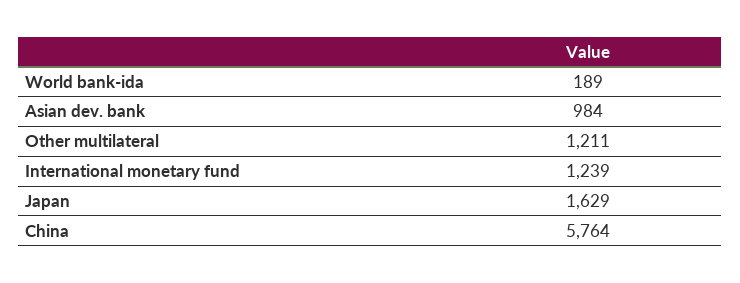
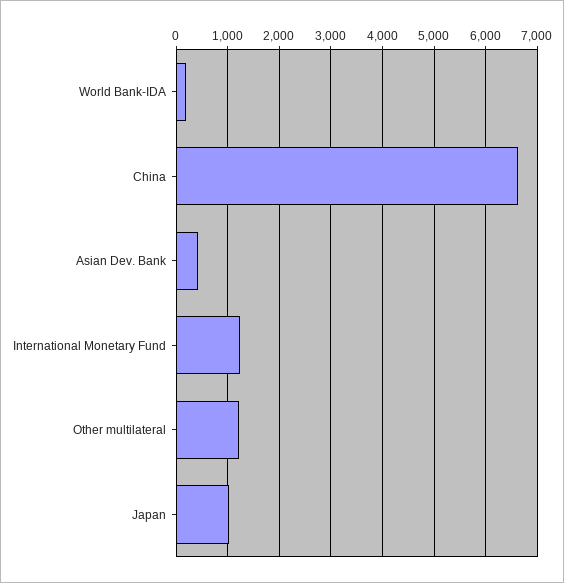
  {
    "World bank-ida": 189,
-   "Asian dev. bank": 984,
+   "Asian dev. bank": 400,
    "Other multilateral": 1211,
    "International monetary fund": 1239,
-   "Japan": 1629,
+   "Japan": 1000,
-   "China": 5764
+   "China": 6600
  }

